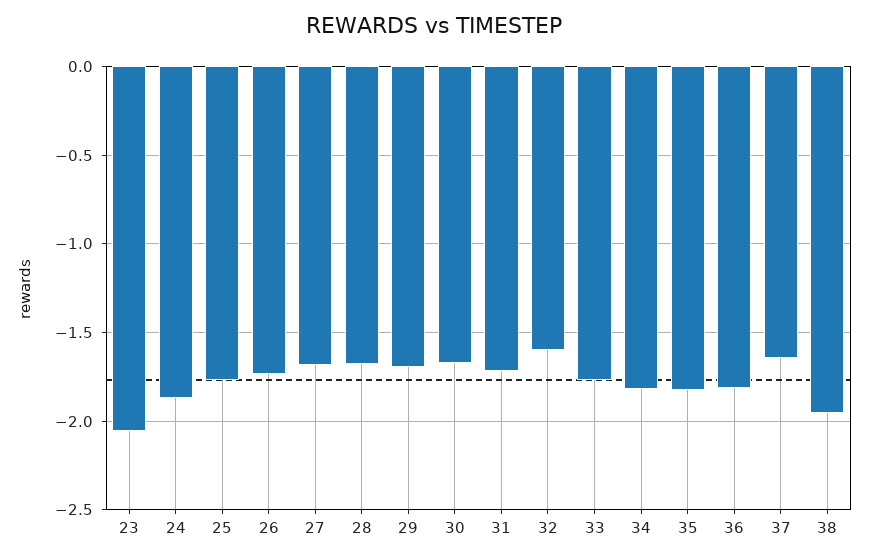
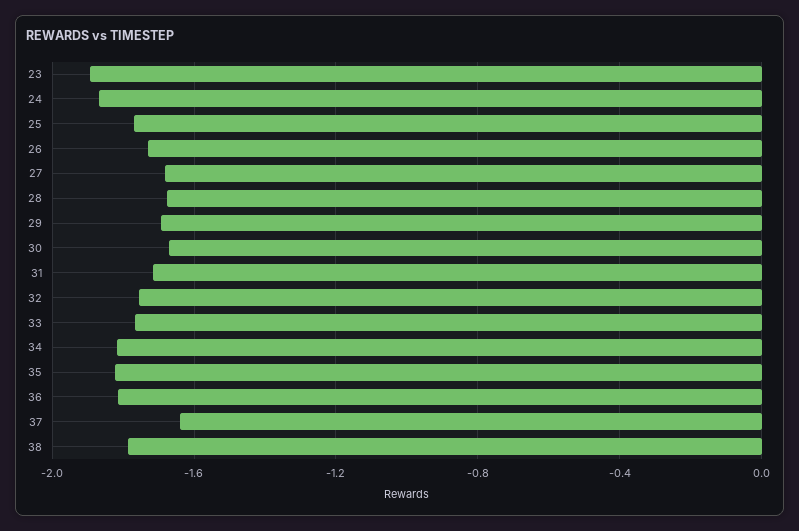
  {
-   "23": -2.05,
+   "23": -1.9,
    "24": -1.85,
    "25": -1.75,
    "26": -1.75,
    "27": -1.7,
    "28": -1.7,
    "29": -1.7,
    "30": -1.65,
    "31": -1.7,
-   "32": -1.6,
+   "32": -1.75,
    "33": -1.75,
    "34": -1.8,
    "35": -1.8,
    "36": -1.8,
    "37": -1.65,
-   "38": -1.95
+   "38": -1.8
  }

